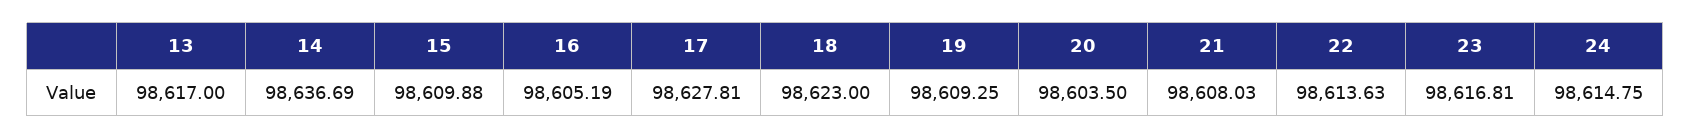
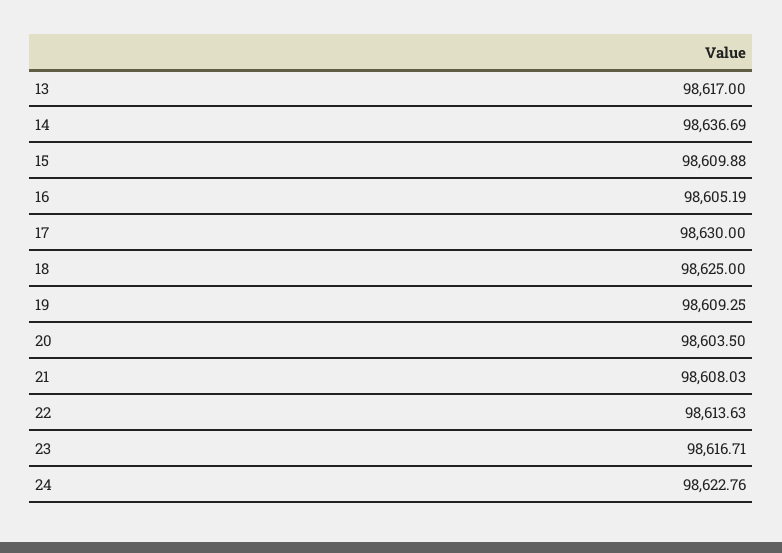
  {
    "13": 98617,
    "14": 98636.69,
    "15": 98609.88,
    "16": 98605.19,
-   "17": 98627.81,
+   "17": 98630,
-   "18": 98623,
+   "18": 98625,
    "19": 98609.25,
    "20": 98603.5,
    "21": 98608.03,
    "22": 98613.63,
-   "23": 98616.81,
+   "23": 98616.71,
-   "24": 98614.75
+   "24": 98622.76
  }

